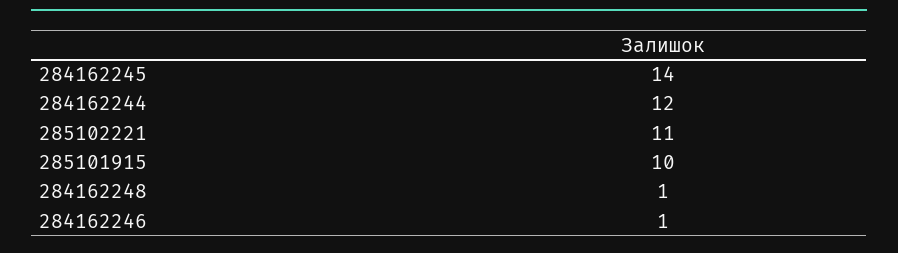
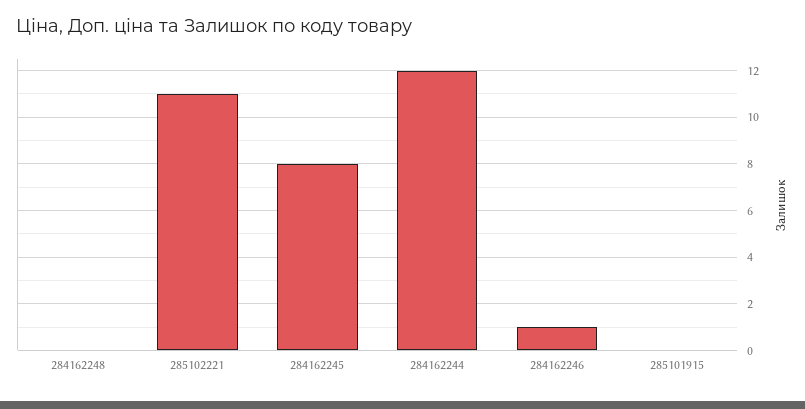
  {
-   "284162245": 14,
+   "284162245": 8,
    "284162244": 12,
    "285102221": 11,
-   "285101915": 10,
+   "285101915": 0,
-   "284162248": 1,
+   "284162248": 0,
    "284162246": 1
  }

